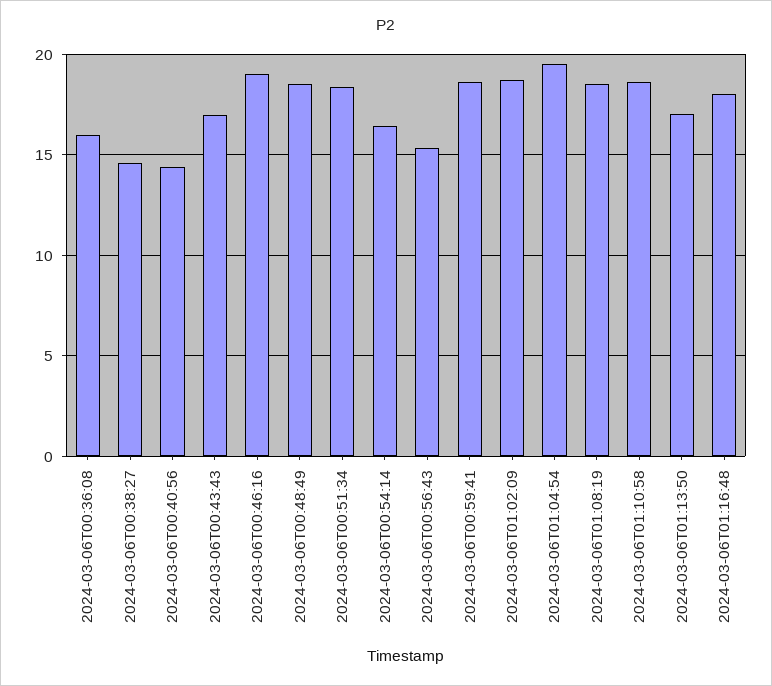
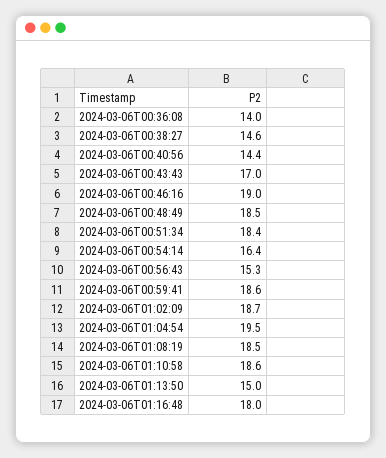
  {
-   "2024-03-06T00:36:08": 16,
+   "2024-03-06T00:36:08": 14,
    "2024-03-06T00:38:27": 14.6,
    "2024-03-06T00:40:56": 14.4,
    "2024-03-06T00:43:43": 17,
    "2024-03-06T00:46:16": 19,
    "2024-03-06T00:48:49": 18.5,
    "2024-03-06T00:51:34": 18.4,
    "2024-03-06T00:54:14": 16.4,
    "2024-03-06T00:56:43": 15.3,
    "2024-03-06T00:59:41": 18.6,
    "2024-03-06T01:02:09": 18.7,
    "2024-03-06T01:04:54": 19.5,
    "2024-03-06T01:08:19": 18.5,
    "2024-03-06T01:10:58": 18.6,
-   "2024-03-06T01:13:50": 17,
+   "2024-03-06T01:13:50": 15,
    "2024-03-06T01:16:48": 18
  }

